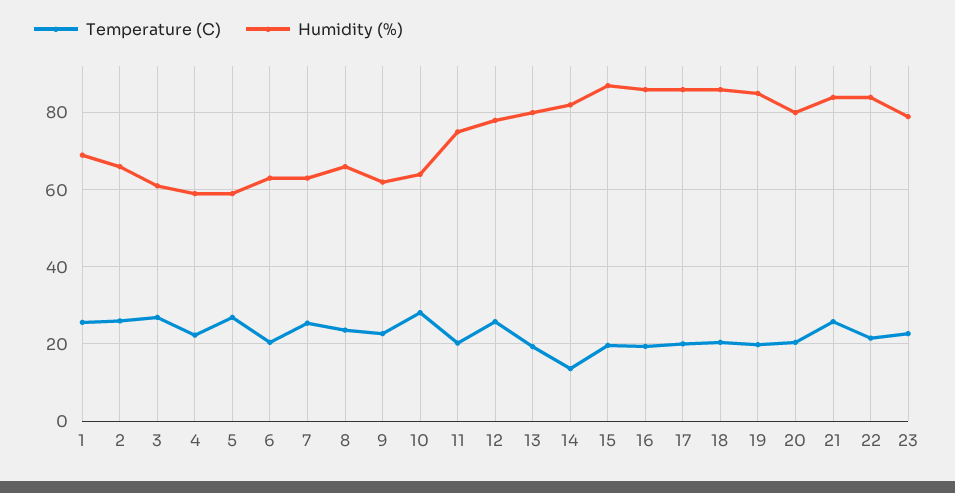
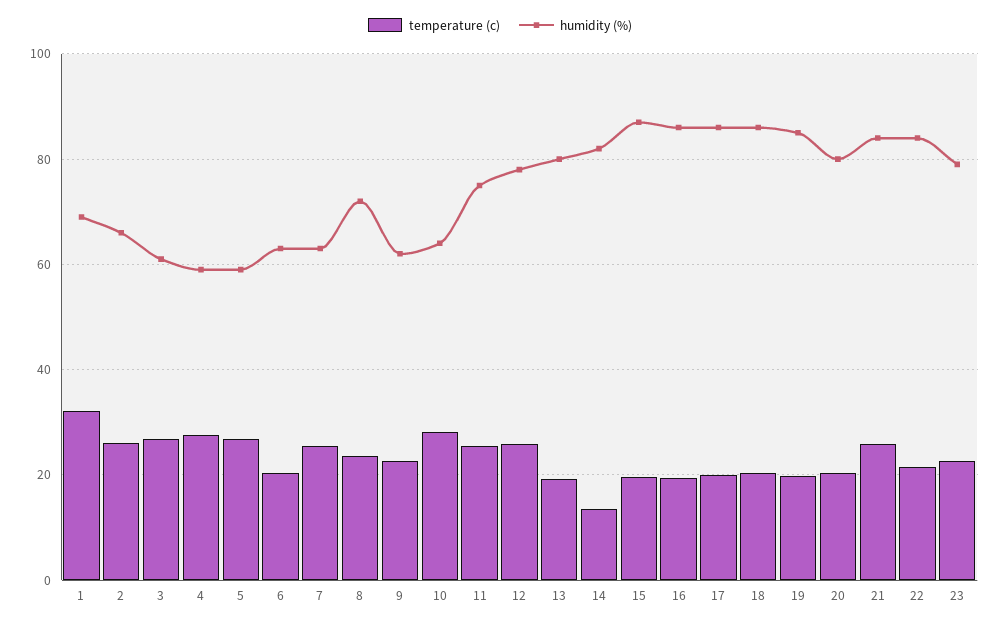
  {
    "Temperature (C)": {
-     "1": 26,
+     "1": 32,
      "2": 26,
      "3": 26,
-     "4": 22,
+     "4": 28,
      "5": 26,
      "6": 20,
      "7": 26,
      "8": 24,
      "9": 22,
      "10": 28,
-     "11": 20,
+     "11": 26,
      "12": 26,
      "13": 20,
      "14": 14,
      "15": 20,
      "16": 20,
      "17": 20,
      "18": 20,
      "19": 20,
      "20": 20,
      "21": 26,
      "22": 22,
      "23": 22
    },
    "Humidity (%)": {
      "1": 70,
      "2": 66,
      "3": 62,
      "4": 60,
      "5": 60,
      "6": 64,
      "7": 64,
-     "8": 66,
+     "8": 72,
      "9": 62,
      "10": 64,
      "11": 76,
      "12": 78,
      "13": 80,
      "14": 82,
      "15": 88,
      "16": 86,
      "17": 86,
      "18": 86,
      "19": 86,
      "20": 80,
      "21": 84,
      "22": 84,
      "23": 80
    }
  }

